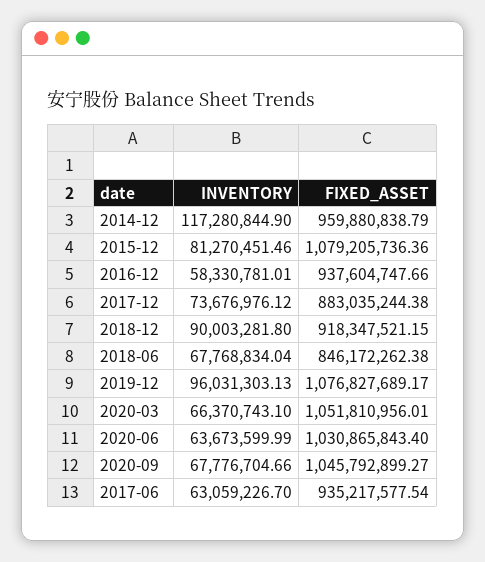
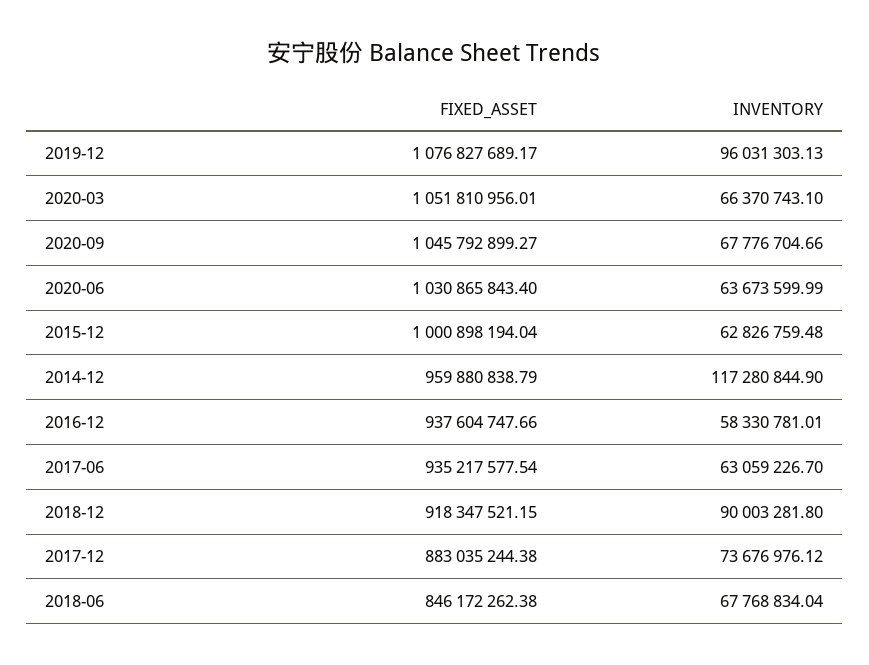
  {
    "INVENTORY": {
      "2014-12": 117280844.9,
-     "2015-12": 81270451.46,
+     "2015-12": 62826759.48,
      "2016-12": 58330781.01,
      "2017-12": 73676976.12,
      "2018-12": 90003281.8,
      "2018-06": 67768834.04,
      "2019-12": 96031303.13,
      "2020-03": 66370743.1,
      "2020-06": 63673599.99,
      "2020-09": 67776704.66,
      "2017-06": 63059226.7
    },
    "FIXED_ASSET": {
      "2014-12": 959880838.79,
-     "2015-12": 1079205736.36,
+     "2015-12": 1000898194.04,
      "2016-12": 937604747.66,
      "2017-12": 883035244.38,
      "2018-12": 918347521.15,
      "2018-06": 846172262.38,
      "2019-12": 1076827689.17,
      "2020-03": 1051810956.01,
      "2020-06": 1030865843.4,
      "2020-09": 1045792899.27,
      "2017-06": 935217577.54
    }
  }

